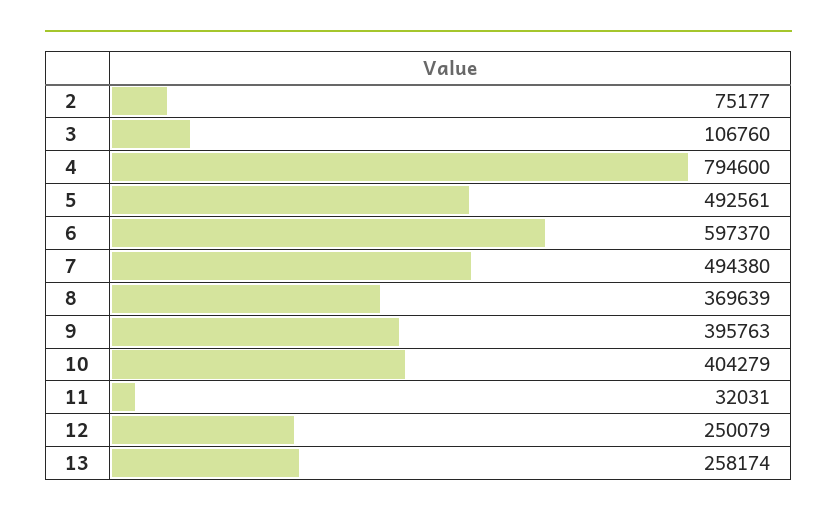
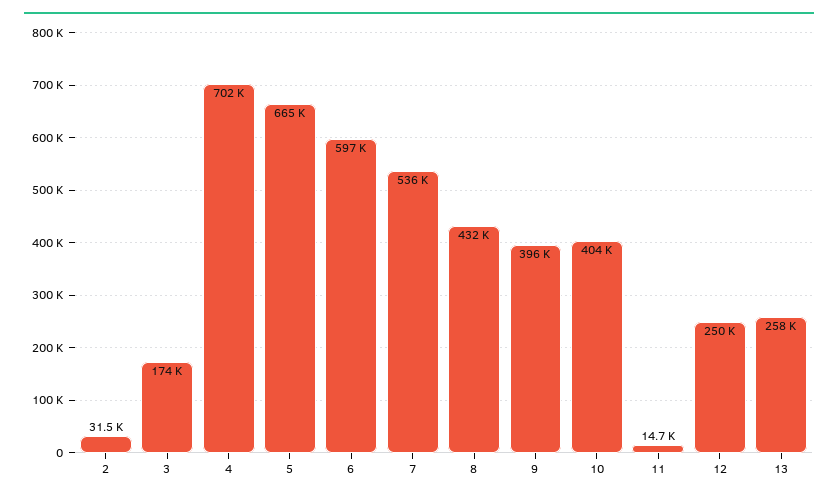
  {
-   "2": 75177,
+   "2": 31500,
-   "3": 106760,
+   "3": 174000,
-   "4": 794600,
+   "4": 702000,
-   "5": 492561,
+   "5": 665000,
    "6": 597370,
-   "7": 494380,
+   "7": 536000,
-   "8": 369639,
+   "8": 432000,
    "9": 395763,
    "10": 404279,
-   "11": 32031,
+   "11": 14700,
    "12": 250079,
    "13": 258174
  }

